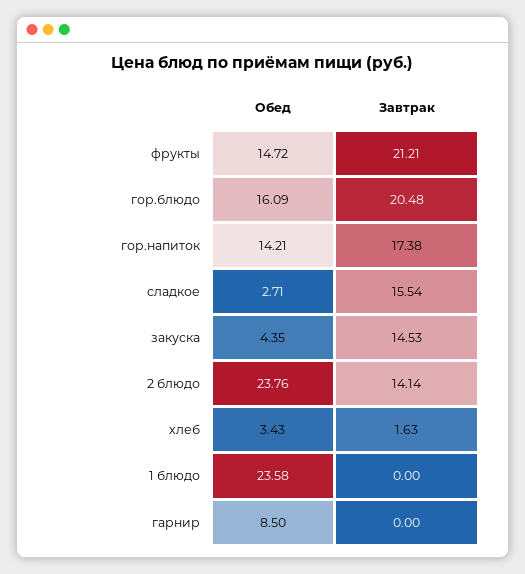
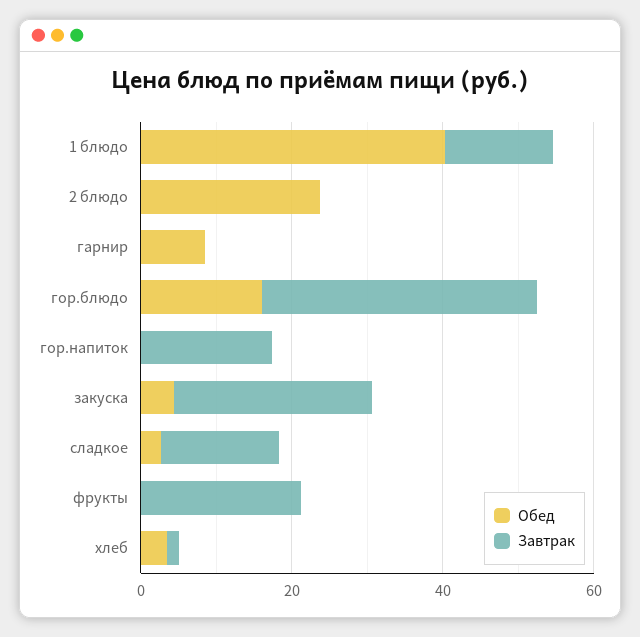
  {
    "Обед": {
-     "фрукты": 14.72,
+     "фрукты": 0,
      "гор.блюдо": 16.09,
-     "гор.напиток": 14.21,
+     "гор.напиток": 0,
      "сладкое": 2.71,
      "закуска": 4.35,
      "2 блюдо": 23.76,
      "хлеб": 3.43,
-     "1 блюдо": 23.58,
+     "1 блюдо": 40,
      "гарнир": 8.5
    },
    "Завтрак": {
      "фрукты": 21.21,
-     "гор.блюдо": 20.48,
+     "гор.блюдо": 35,
      "гор.напиток": 17.38,
      "сладкое": 15.54,
-     "закуска": 14.53,
+     "закуска": 25,
-     "2 блюдо": 14.14,
+     "2 блюдо": 0,
      "хлеб": 1.63,
-     "1 блюдо": 0,
+     "1 блюдо": 15,
      "гарнир": 0
    }
  }

